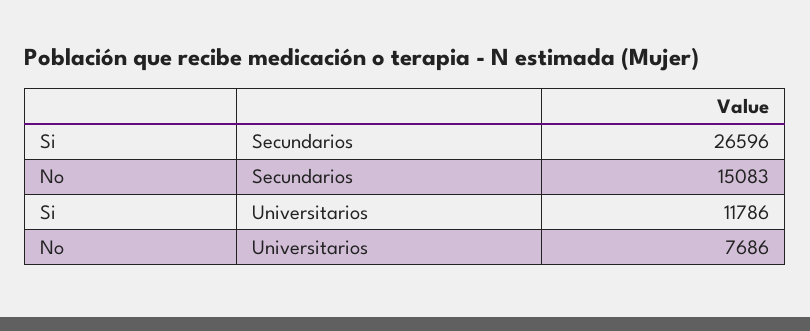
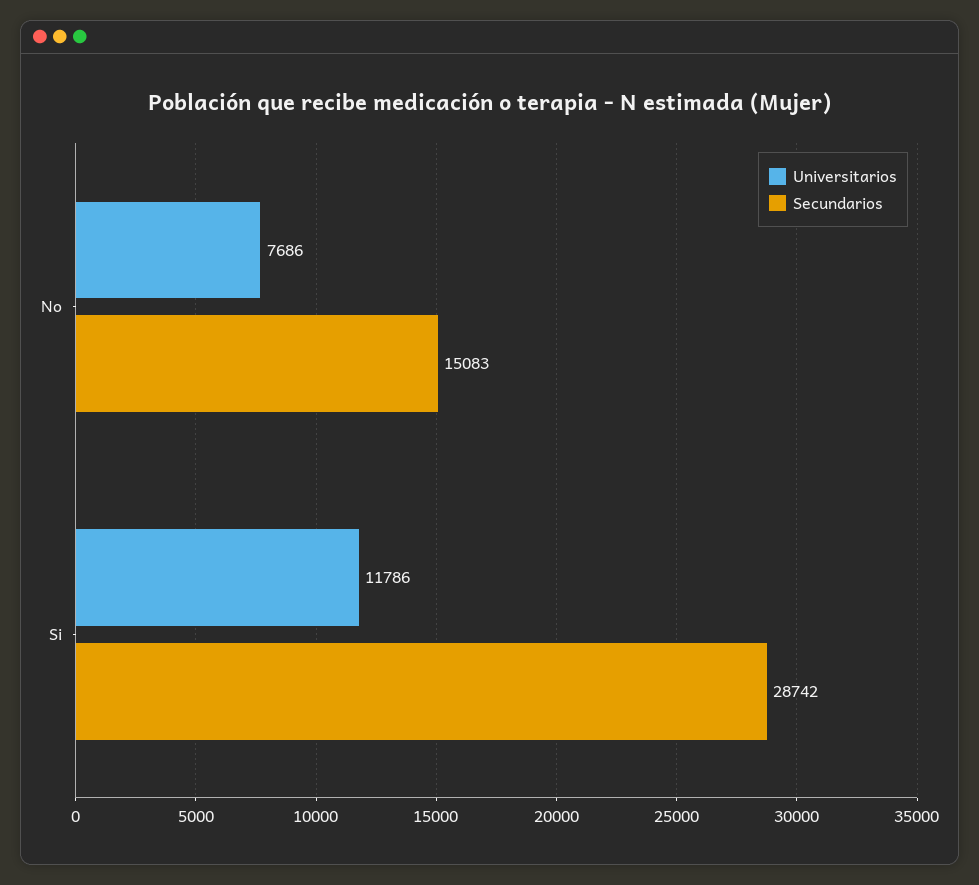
  {
    "Secundarios": {
-     "Si": 26596,
+     "Si": 28742,
      "No": 15083
    },
    "Universitarios": {
      "Si": 11786,
      "No": 7686
    }
  }

